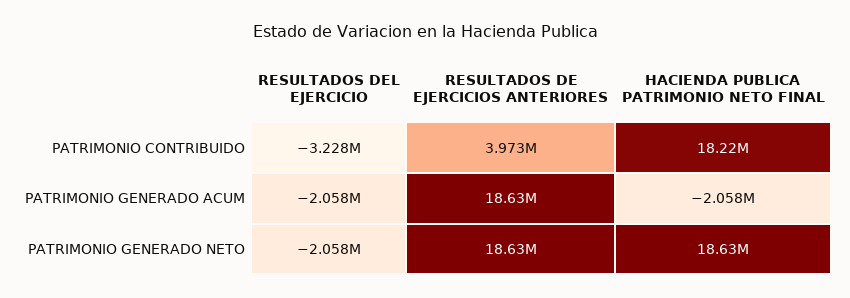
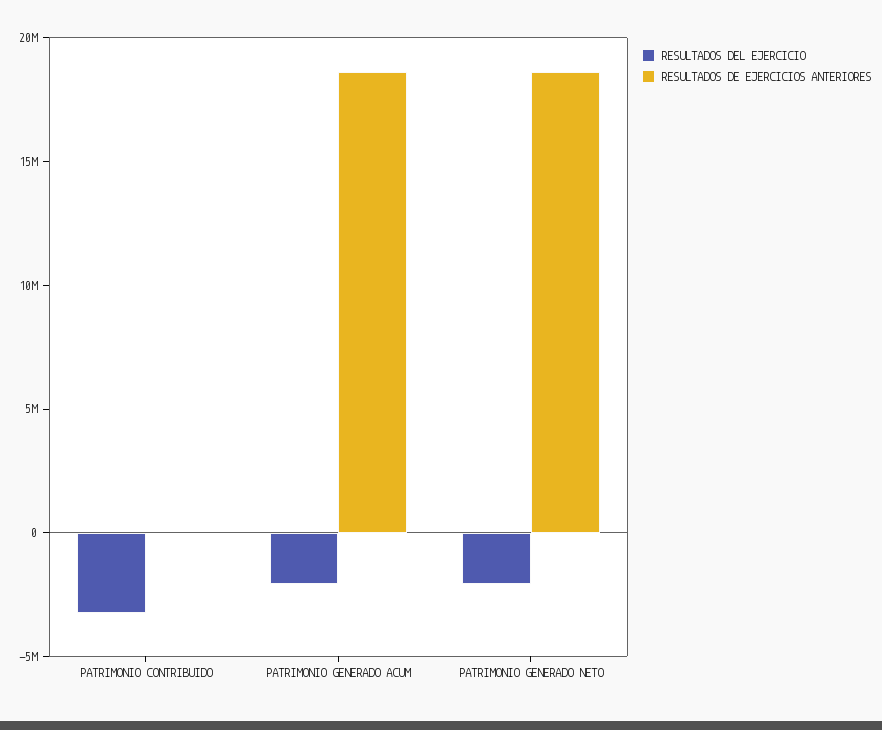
  {
    "RESULTADOS DEL EJERCICIO": {
      "PATRIMONIO CONTRIBUIDO": -3228000,
      "PATRIMONIO GENERADO ACUM": -2058000,
      "PATRIMONIO GENERADO NETO": -2058000
    },
    "RESULTADOS DE EJERCICIOS ANTERIORES": {
-     "PATRIMONIO CONTRIBUIDO": 3973000,
+     "PATRIMONIO CONTRIBUIDO": 0,
      "PATRIMONIO GENERADO ACUM": 18630000,
      "PATRIMONIO GENERADO NETO": 18630000
-   },
+   }
-   "HACIENDA PUBLICA PATRIMONIO NETO FINAL": {
-     "PATRIMONIO CONTRIBUIDO": 18220000,
-     "PATRIMONIO GENERADO ACUM": -2058000,
-     "PATRIMONIO GENERADO NETO": 18630000
-   }
  }

